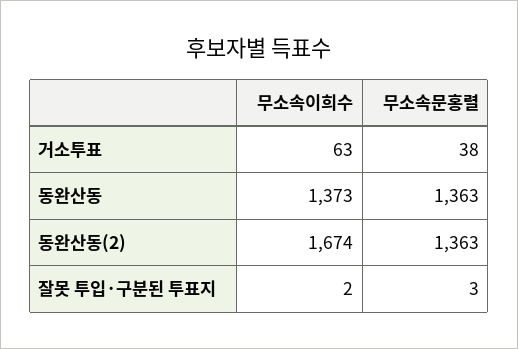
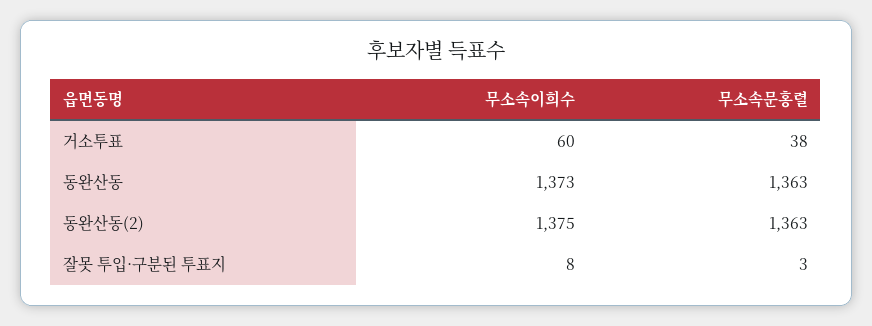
  {
    "무소속이희수": {
-     "거소투표": 63,
+     "거소투표": 60,
      "동완산동": 1373,
-     "동완산동(2)": 1674,
+     "동완산동(2)": 1375,
-     "잘못 투입·구분된 투표지": 2
+     "잘못 투입·구분된 투표지": 8
    },
    "무소속문홍렬": {
      "거소투표": 38,
      "동완산동": 1363,
      "동완산동(2)": 1363,
      "잘못 투입·구분된 투표지": 3
    }
  }

